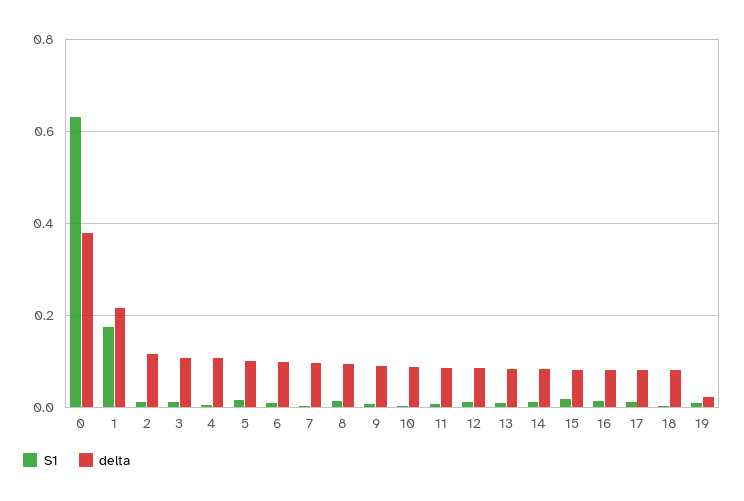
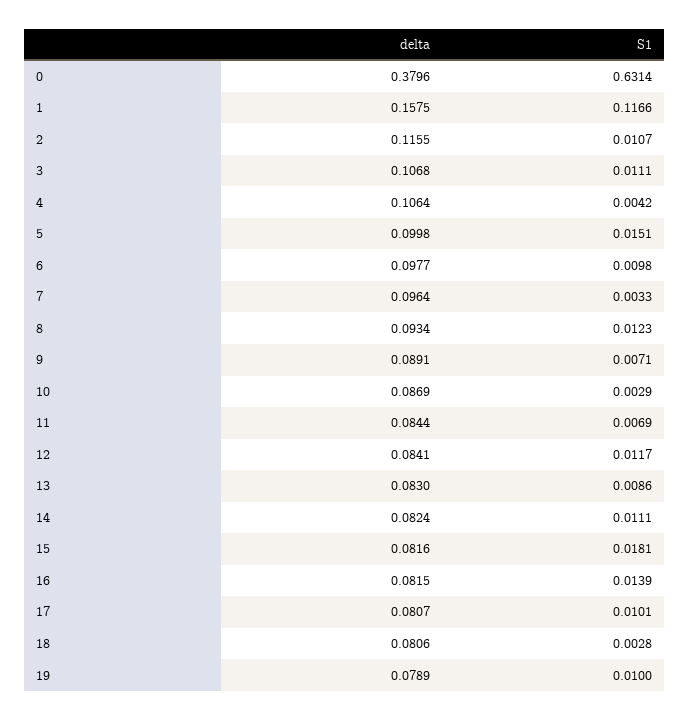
  {
    "S1": {
      "0": 0.6314,
-     "1": 0.18,
+     "1": 0.1166,
      "2": 0.0107,
      "3": 0.0111,
      "4": 0.0042,
      "5": 0.0151,
      "6": 0.0098,
      "7": 0.0033,
      "8": 0.0123,
      "9": 0.0071,
      "10": 0.0029,
      "11": 0.0069,
      "12": 0.0117,
      "13": 0.0086,
      "14": 0.0111,
      "15": 0.0181,
      "16": 0.0139,
      "17": 0.0101,
      "18": 0.0028,
      "19": 0.01
    },
    "delta": {
      "0": 0.3796,
-     "1": 0.22,
+     "1": 0.1575,
      "2": 0.1155,
      "3": 0.1068,
      "4": 0.1064,
      "5": 0.0998,
      "6": 0.0977,
      "7": 0.0964,
      "8": 0.0934,
      "9": 0.0891,
      "10": 0.0869,
      "11": 0.0844,
      "12": 0.0841,
      "13": 0.083,
      "14": 0.0824,
      "15": 0.0816,
      "16": 0.0815,
      "17": 0.0807,
      "18": 0.0806,
-     "19": 0.02
+     "19": 0.0789
    }
  }

